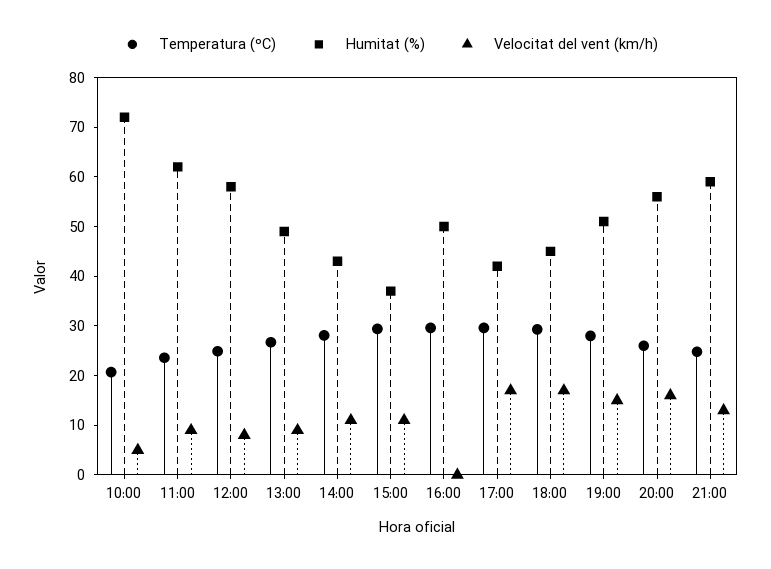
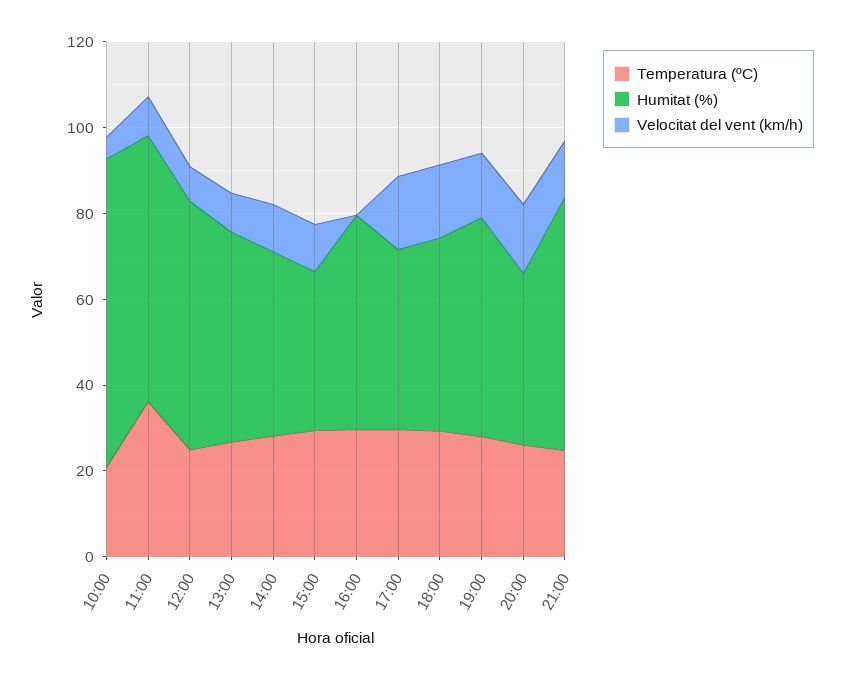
  {
    "Temperatura (ºC)": {
      "10:00": 20,
-     "11:00": 24,
+     "11:00": 35,
      "12:00": 24,
      "13:00": 26,
      "14:00": 28,
      "15:00": 30,
      "16:00": 30,
      "17:00": 30,
      "18:00": 30,
      "19:00": 28,
      "20:00": 26,
      "21:00": 24
    },
    "Humitat (%)": {
      "10:00": 72,
      "11:00": 62,
      "12:00": 58,
      "13:00": 50,
      "14:00": 44,
      "15:00": 38,
      "16:00": 50,
      "17:00": 42,
      "18:00": 46,
      "19:00": 52,
-     "20:00": 56,
+     "20:00": 40,
      "21:00": 60
    },
    "Velocitat del vent (km/h)": {
      "10:00": 6,
      "11:00": 10,
      "12:00": 8,
      "13:00": 10,
      "14:00": 12,
      "15:00": 12,
      "16:00": 0,
      "17:00": 18,
      "18:00": 18,
      "19:00": 16,
      "20:00": 16,
      "21:00": 14
    }
  }

